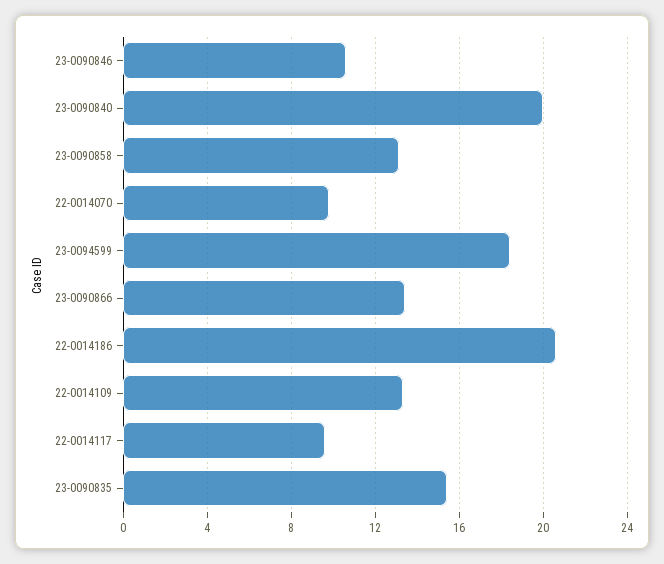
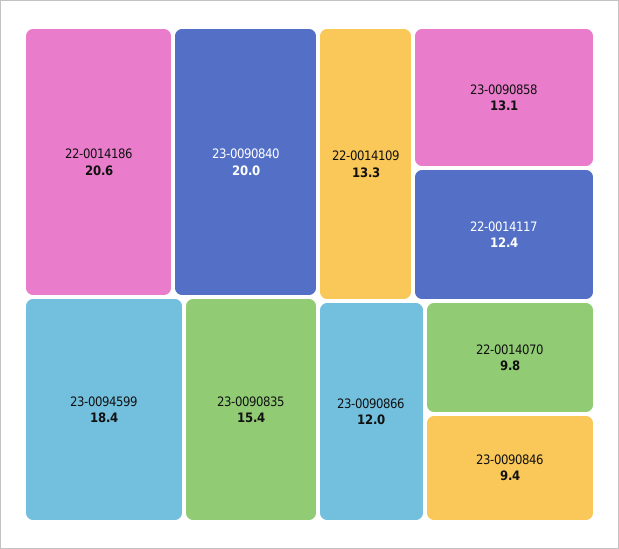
  {
-   "23-0090846": 10.5,
+   "23-0090846": 9.4,
    "23-0090840": 20,
    "23-0090858": 13.1,
    "22-0014070": 9.8,
    "23-0094599": 18.4,
-   "23-0090866": 13.5,
+   "23-0090866": 12,
    "22-0014186": 20.6,
    "22-0014109": 13.3,
-   "22-0014117": 9.5,
+   "22-0014117": 12.4,
    "23-0090835": 15.4
  }

